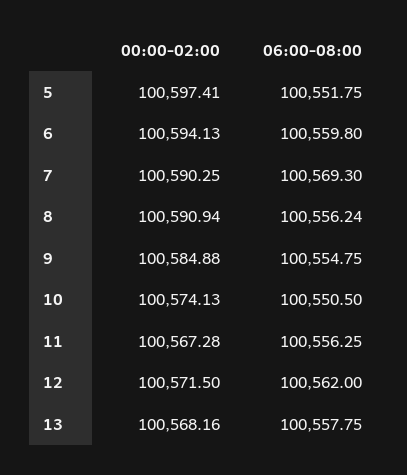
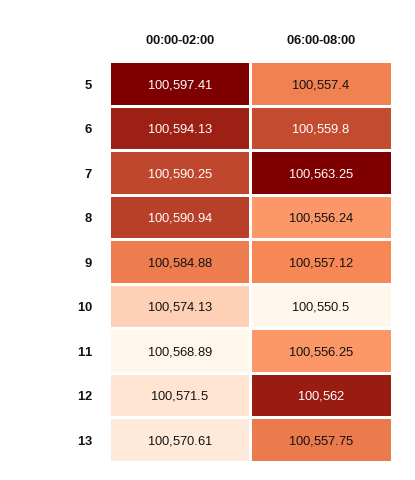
  {
    "00:00-02:00": {
      "5": 100597.41,
      "6": 100594.13,
      "7": 100590.25,
      "8": 100590.94,
      "9": 100584.88,
      "10": 100574.13,
-     "11": 100567.28,
+     "11": 100568.89,
      "12": 100571.5,
-     "13": 100568.16
+     "13": 100570.61
    },
    "06:00-08:00": {
-     "5": 100551.75,
+     "5": 100557.4,
      "6": 100559.8,
-     "7": 100569.3,
+     "7": 100563.25,
      "8": 100556.24,
-     "9": 100554.75,
+     "9": 100557.12,
      "10": 100550.5,
      "11": 100556.25,
      "12": 100562,
      "13": 100557.75
    }
  }

